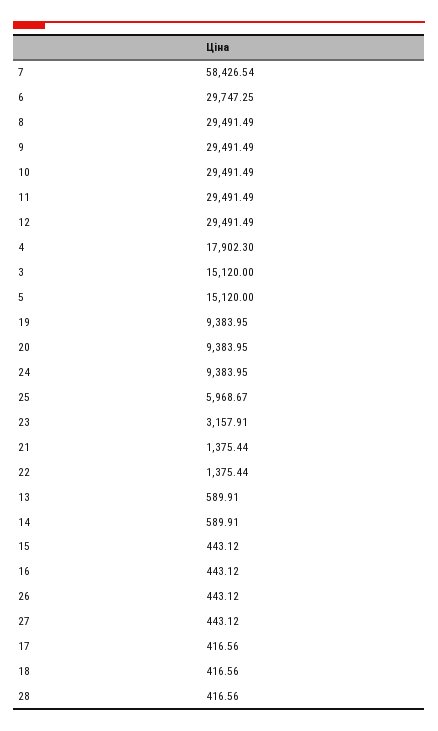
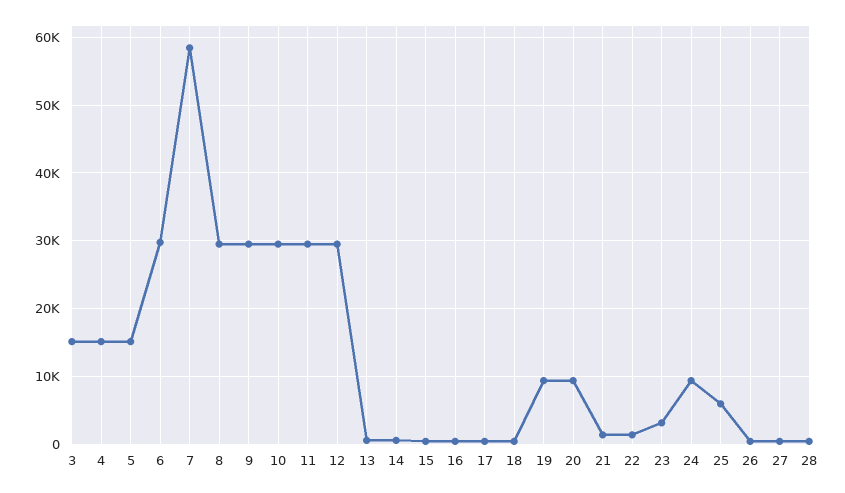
  {
    "7": 58426.54,
    "6": 29747.25,
    "8": 29491.49,
    "9": 29491.49,
    "10": 29491.49,
    "11": 29491.49,
    "12": 29491.49,
-   "4": 17902.3,
+   "4": 15000,
    "3": 15120,
    "5": 15120,
    "19": 9383.95,
    "20": 9383.95,
    "24": 9383.95,
    "25": 5968.67,
    "23": 3157.91,
    "21": 1375.44,
    "22": 1375.44,
    "13": 589.91,
    "14": 589.91,
    "15": 443.12,
    "16": 443.12,
    "26": 443.12,
    "27": 443.12,
    "17": 416.56,
    "18": 416.56,
    "28": 416.56
  }

